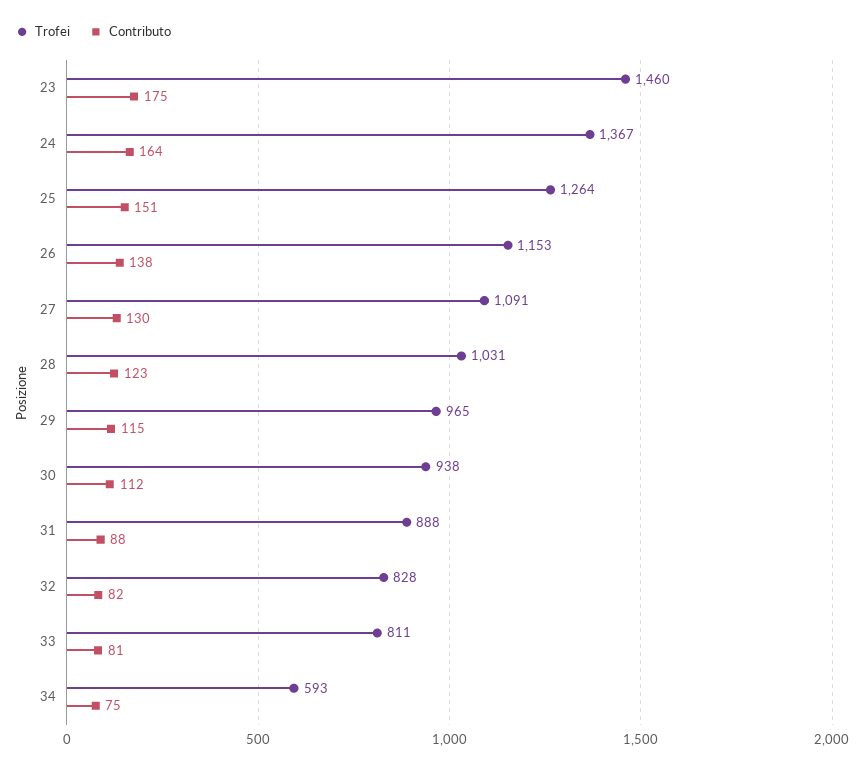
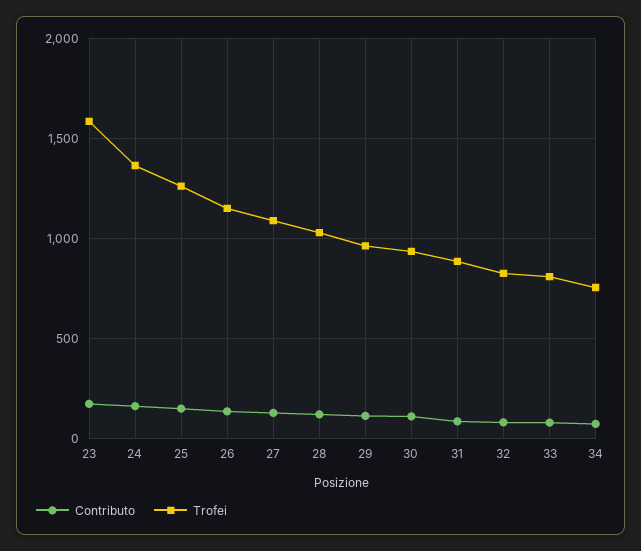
  {
    "Trofei": {
-     "23": 1460,
+     "23": 1600,
      "24": 1367,
      "25": 1264,
      "26": 1153,
      "27": 1091,
      "28": 1031,
      "29": 965,
      "30": 938,
      "31": 888,
      "32": 828,
      "33": 811,
-     "34": 593
+     "34": 750
    },
    "Contributo": {
      "23": 175,
      "24": 164,
      "25": 151,
      "26": 138,
      "27": 130,
      "28": 123,
      "29": 115,
      "30": 112,
      "31": 88,
      "32": 82,
      "33": 81,
      "34": 75
    }
  }

